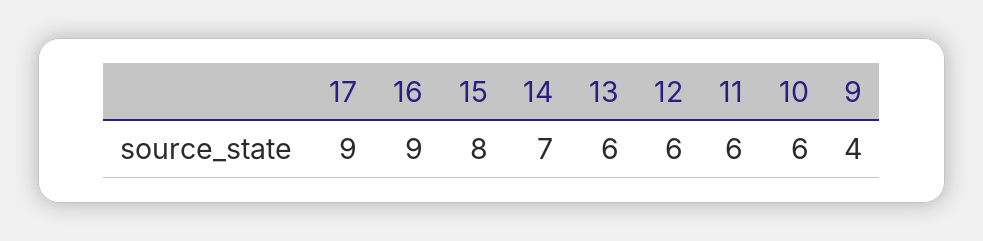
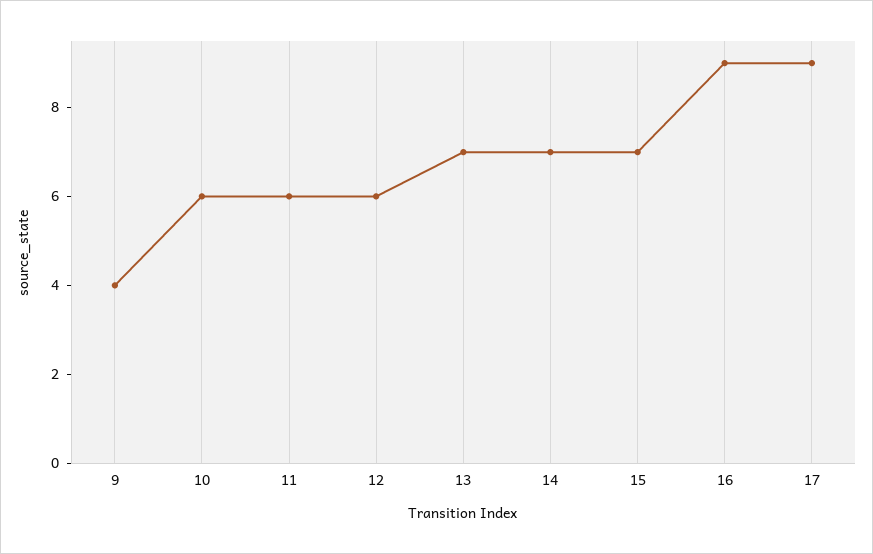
  {
    "17": 9,
    "16": 9,
-   "15": 8,
+   "15": 7,
    "14": 7,
-   "13": 6,
+   "13": 7,
    "12": 6,
    "11": 6,
    "10": 6,
    "9": 4
  }

